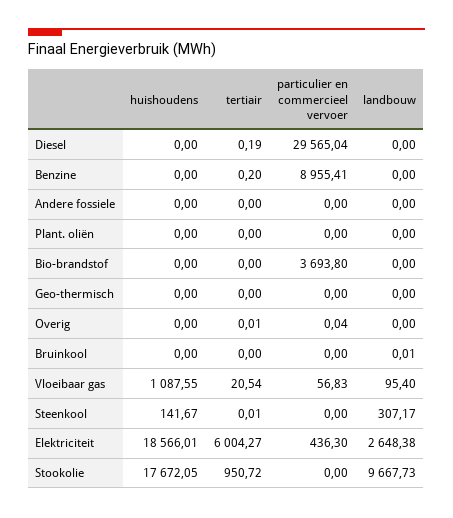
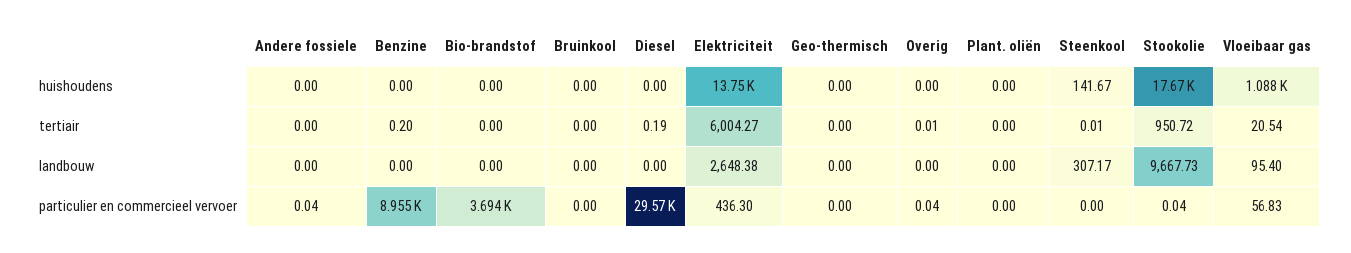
  {
    "huishoudens": {
      "Diesel": 0,
      "Benzine": 0,
      "Andere fossiele": 0,
      "Plant. oliën": 0,
      "Bio-brandstof": 0,
      "Geo-thermisch": 0,
      "Overig": 0,
      "Bruinkool": 0,
      "Vloeibaar gas": 1087.55,
      "Steenkool": 141.67,
-     "Elektriciteit": 18566.01,
+     "Elektriciteit": 13750,
      "Stookolie": 17672.05
    },
    "tertiair": {
      "Diesel": 0.19,
      "Benzine": 0.2,
      "Andere fossiele": 0,
      "Plant. oliën": 0,
      "Bio-brandstof": 0,
      "Geo-thermisch": 0,
      "Overig": 0.01,
      "Bruinkool": 0,
      "Vloeibaar gas": 20.54,
      "Steenkool": 0.01,
      "Elektriciteit": 6004.27,
      "Stookolie": 950.72
    },
    "particulier en commercieel vervoer": {
      "Diesel": 29565.04,
      "Benzine": 8955.41,
-     "Andere fossiele": 0,
+     "Andere fossiele": 0.04,
      "Plant. oliën": 0,
      "Bio-brandstof": 3693.8,
      "Geo-thermisch": 0,
      "Overig": 0.04,
      "Bruinkool": 0,
      "Vloeibaar gas": 56.83,
      "Steenkool": 0,
      "Elektriciteit": 436.3,
-     "Stookolie": 0
+     "Stookolie": 0.04
    },
    "landbouw": {
      "Diesel": 0,
      "Benzine": 0,
      "Andere fossiele": 0,
      "Plant. oliën": 0,
      "Bio-brandstof": 0,
      "Geo-thermisch": 0,
      "Overig": 0,
-     "Bruinkool": 0.01,
+     "Bruinkool": 0,
      "Vloeibaar gas": 95.4,
      "Steenkool": 307.17,
      "Elektriciteit": 2648.38,
      "Stookolie": 9667.73
    }
  }

